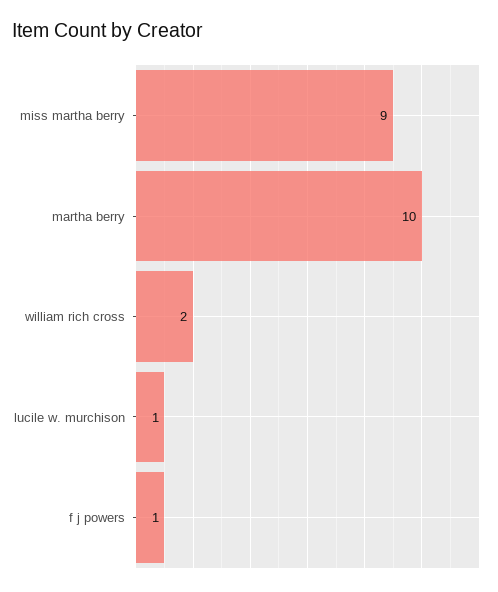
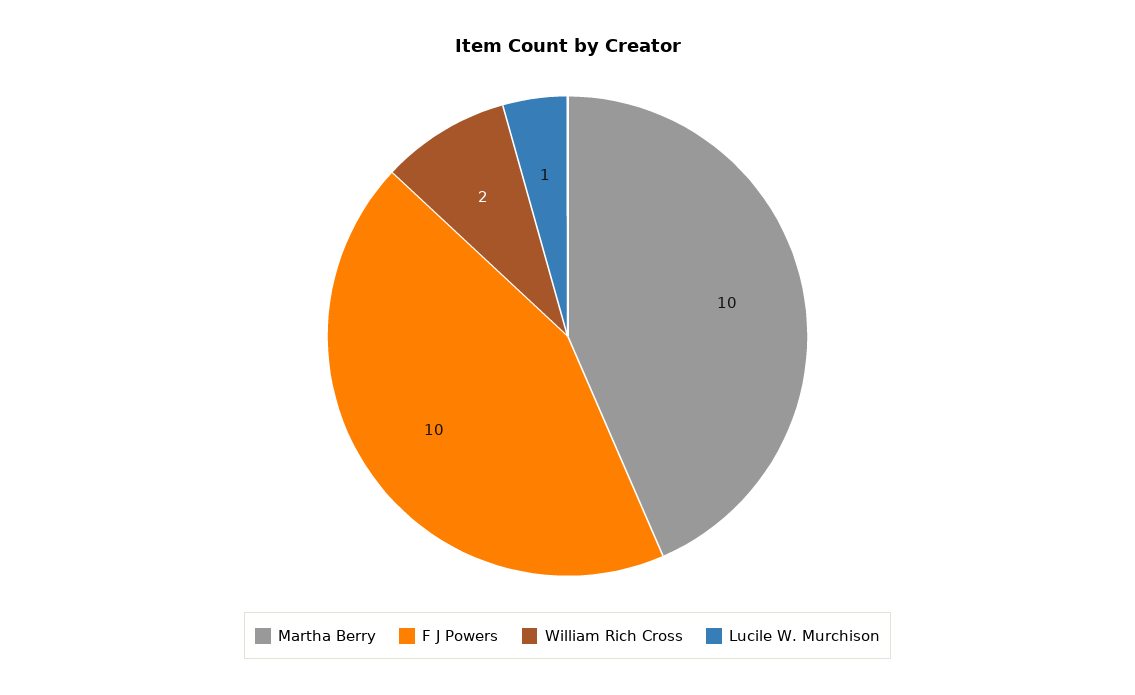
  {
-   "miss martha berry": 9,
    "martha berry": 10,
    "william rich cross": 2,
    "lucile w. murchison": 1,
-   "f j powers": 1
+   "f j powers": 10
  }

